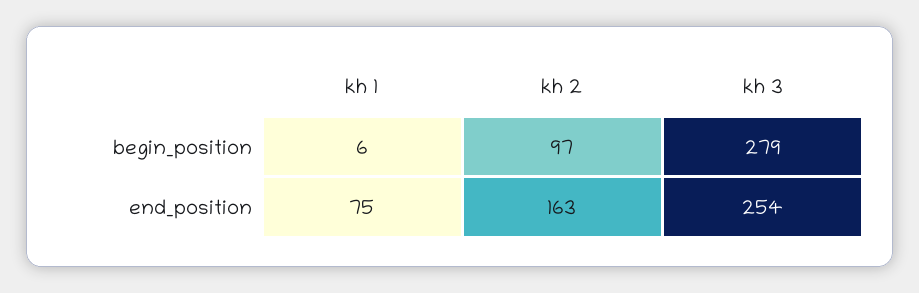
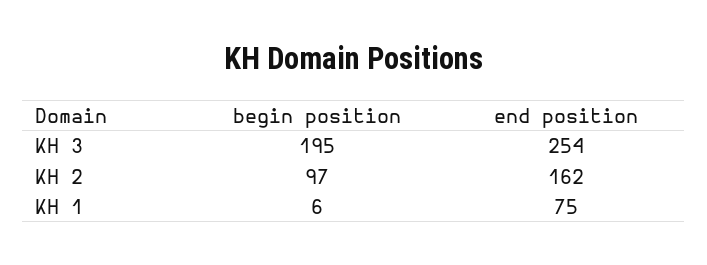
  {
    "kh 1": {
      "begin_position": 6,
      "end_position": 75
    },
    "kh 2": {
      "begin_position": 97,
-     "end_position": 163
+     "end_position": 162
    },
    "kh 3": {
-     "begin_position": 279,
+     "begin_position": 195,
      "end_position": 254
    }
  }

